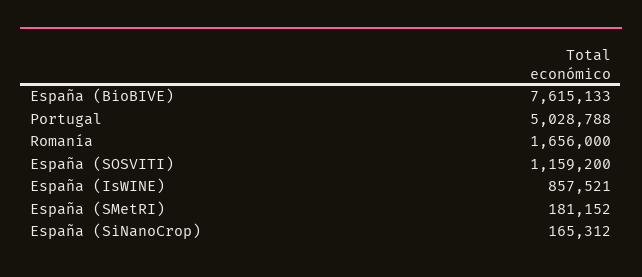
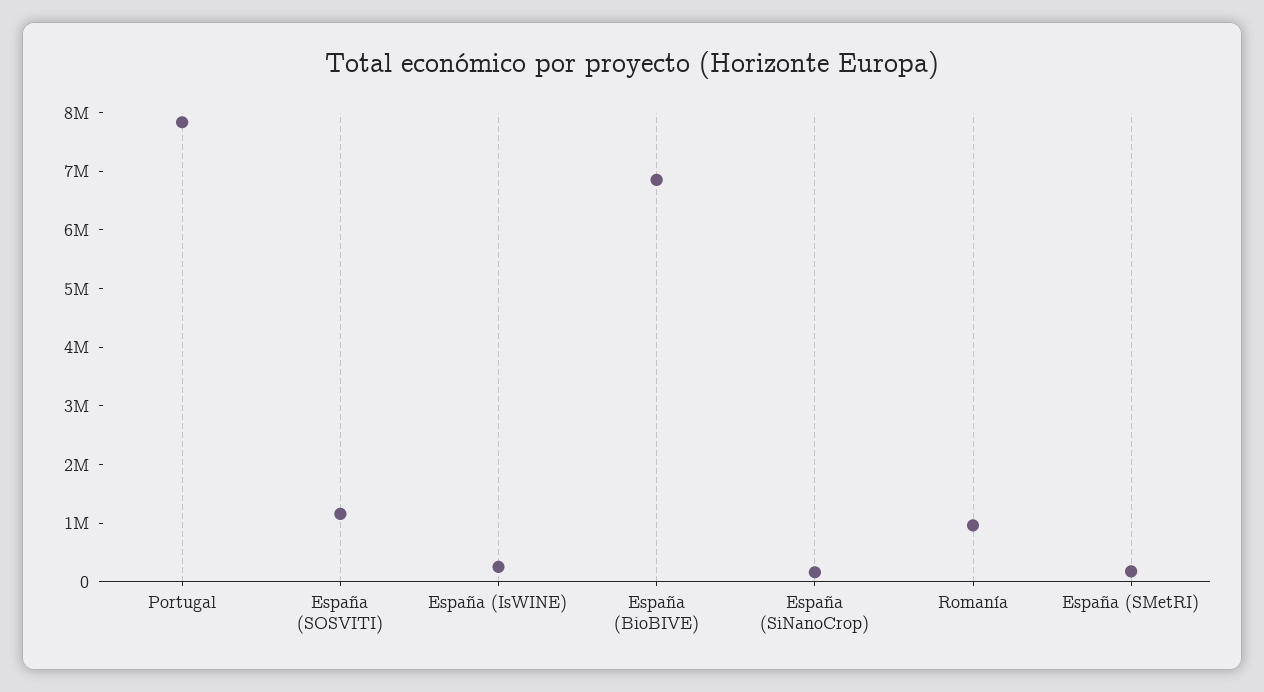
  {
-   "España (BioBIVE)": 7615133,
+   "España (BioBIVE)": 6800000,
-   "Portugal": 5028788,
+   "Portugal": 7800000,
-   "Romanía": 1656000,
+   "Romanía": 1000000,
    "España (SOSVITI)": 1159200,
-   "España (IsWINE)": 857521,
+   "España (IsWINE)": 200000,
    "España (SMetRI)": 181152,
    "España (SiNanoCrop)": 165312
  }

